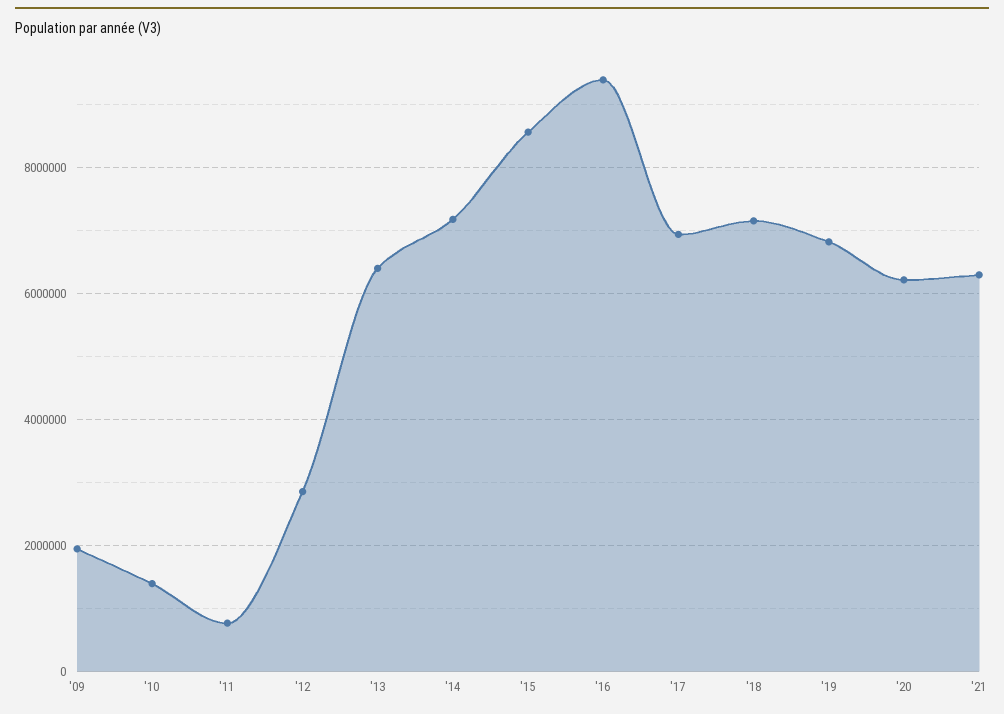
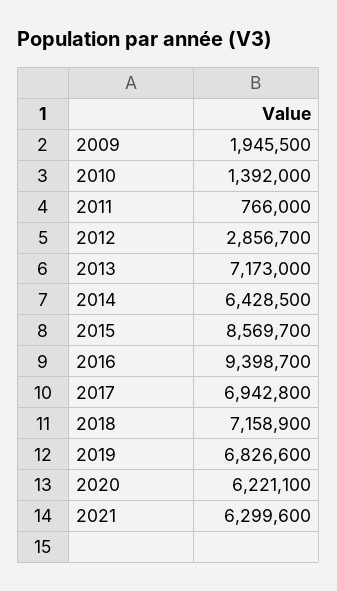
  {
    "'09": 1945500,
    "'10": 1392000,
    "'11": 766000,
    "'12": 2856700,
-   "'13": 6400000,
+   "'13": 7173000,
-   "'14": 7200000,
+   "'14": 6428500,
    "'15": 8569700,
    "'16": 9398700,
    "'17": 6942800,
    "'18": 7158900,
    "'19": 6826600,
    "'20": 6221100,
    "'21": 6299600
  }

